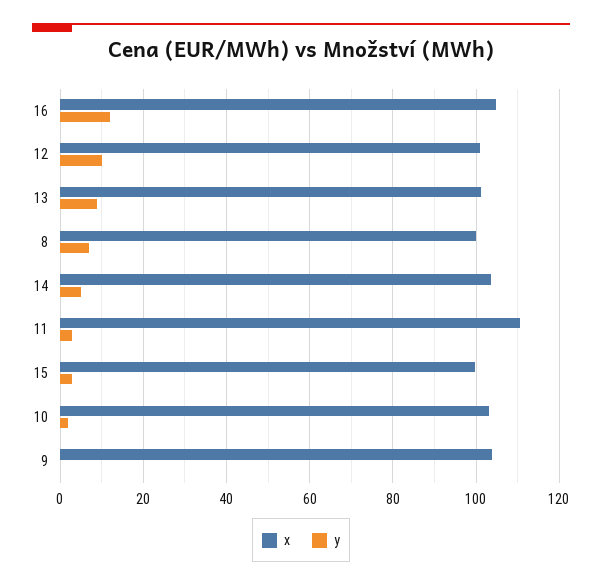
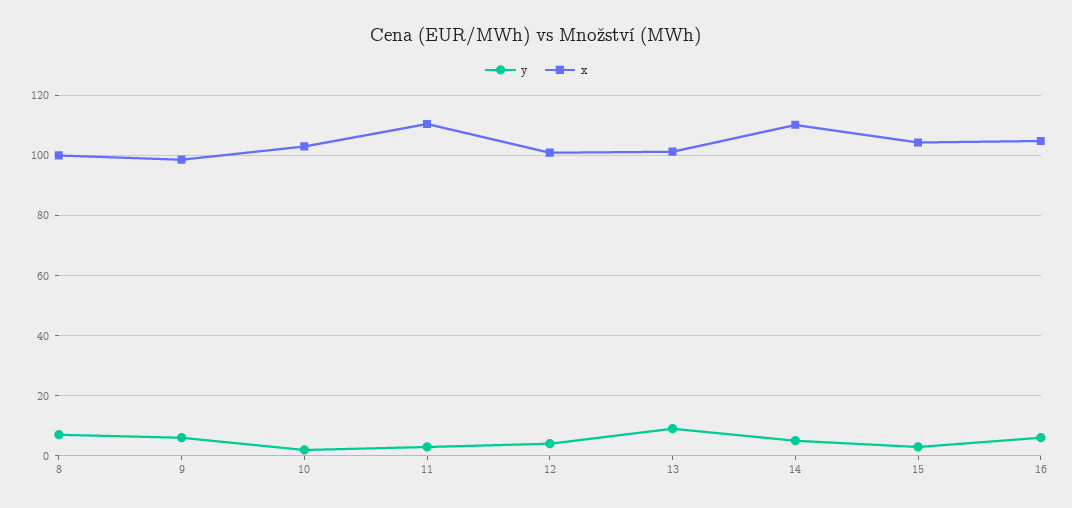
  {
    "x": {
      "16": 104,
      "12": 100,
      "13": 102,
      "8": 100,
-     "14": 104,
+     "14": 110,
      "11": 110,
-     "15": 100,
+     "15": 104,
      "10": 102,
-     "9": 104
+     "9": 98
    },
    "y": {
-     "16": 12,
+     "16": 6,
-     "12": 10,
+     "12": 4,
      "13": 10,
      "8": 8,
      "14": 6,
      "11": 4,
      "15": 4,
      "10": 2,
-     "9": 0
+     "9": 6
    }
  }

